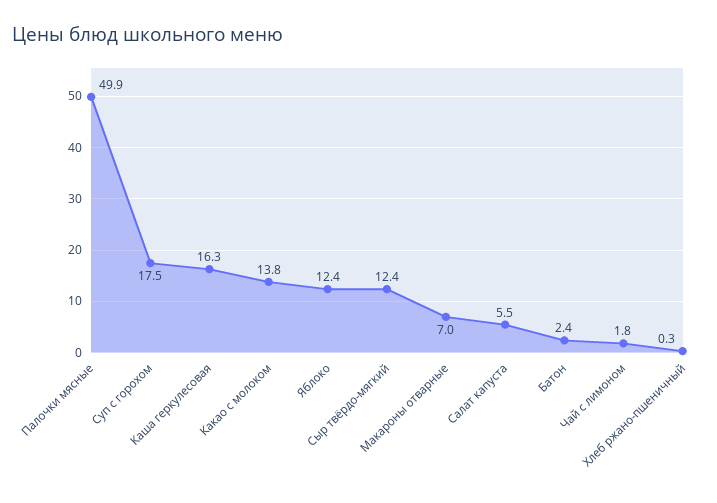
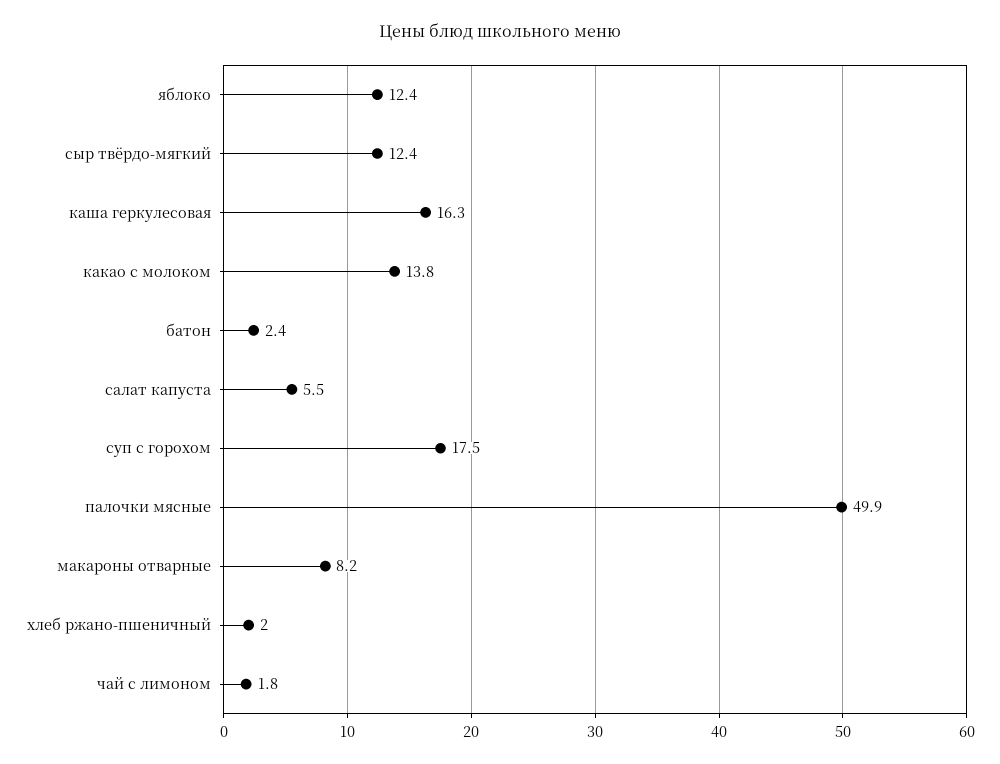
  {
    "Палочки мясные": 49.9,
    "Суп с горохом": 17.5,
    "Каша геркулесовая": 16.3,
    "Какао с молоком": 13.8,
    "Яблоко": 12.4,
    "Сыр твёрдо-мягкий": 12.4,
-   "Макароны отварные": 7,
+   "Макароны отварные": 8.2,
    "Салат капуста": 5.5,
    "Батон": 2.4,
    "Чай с лимоном": 1.8,
-   "Хлеб ржано-пшеничный": 0.3
+   "Хлеб ржано-пшеничный": 2
  }

